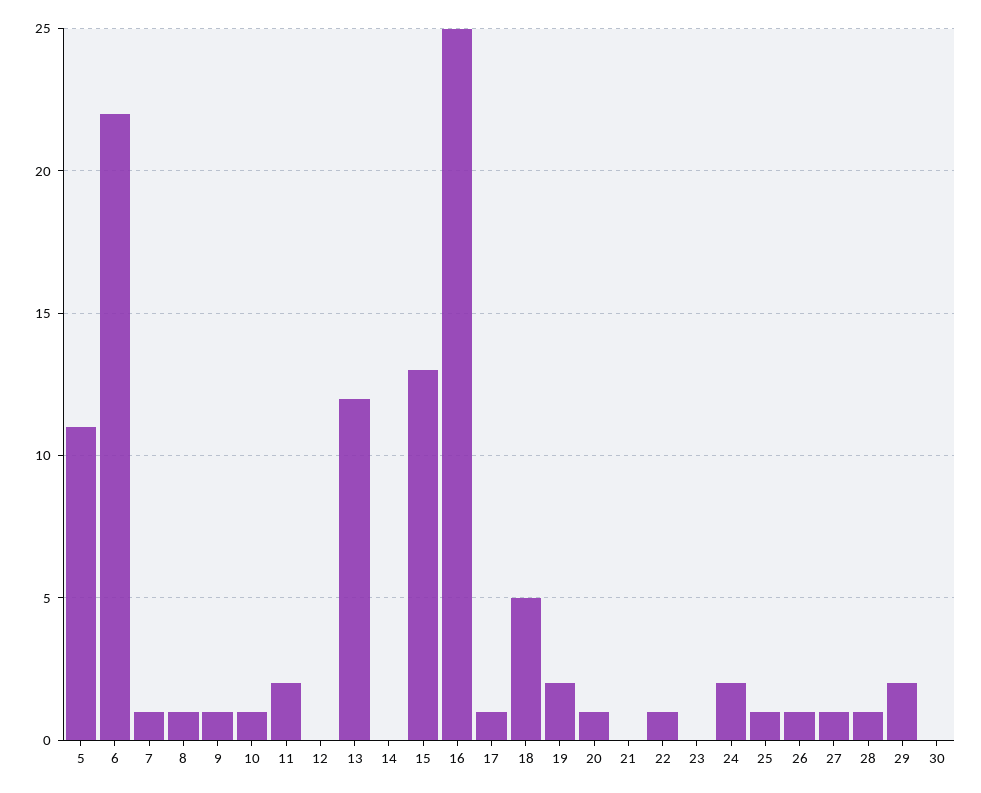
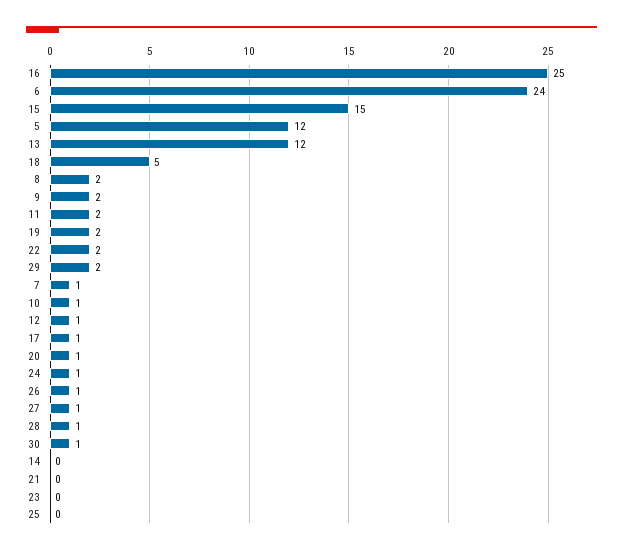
  {
-   "5": 11,
+   "5": 12,
-   "6": 22,
+   "6": 24,
    "7": 1,
-   "8": 1,
+   "8": 2,
-   "9": 1,
+   "9": 2,
    "10": 1,
    "11": 2,
-   "12": 0,
+   "12": 1,
    "13": 12,
    "14": 0,
-   "15": 13,
+   "15": 15,
    "16": 25,
    "17": 1,
    "18": 5,
    "19": 2,
    "20": 1,
    "21": 0,
-   "22": 1,
+   "22": 2,
    "23": 0,
-   "24": 2,
+   "24": 1,
-   "25": 1,
+   "25": 0,
    "26": 1,
    "27": 1,
    "28": 1,
    "29": 2,
-   "30": 0
+   "30": 1
  }

